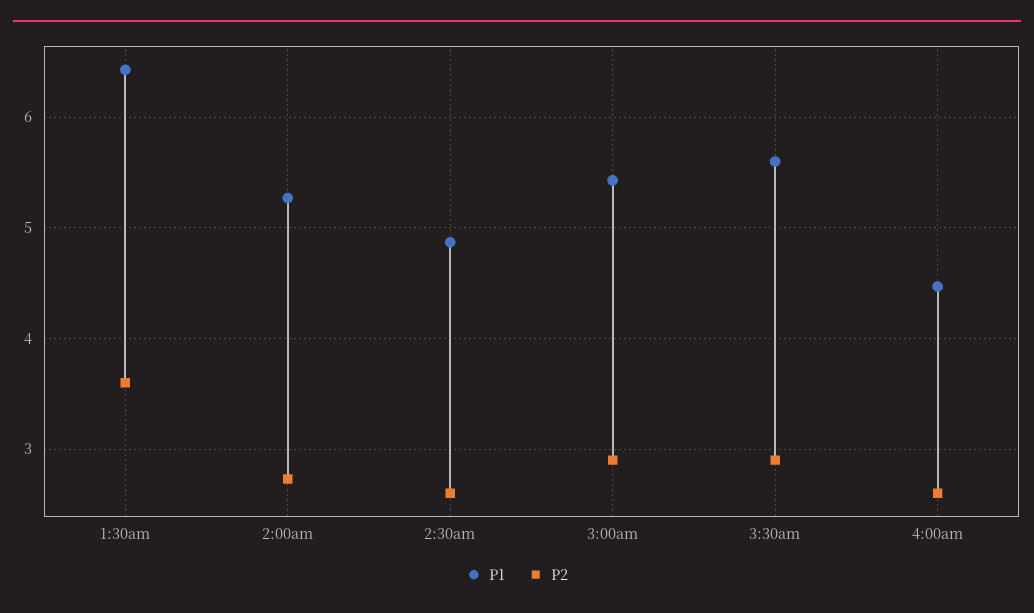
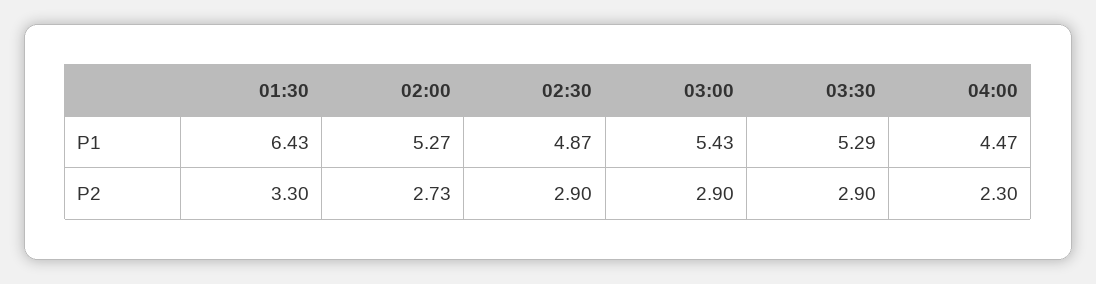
  {
    "P1": {
      "1:30am": 6.43,
      "2:00am": 5.27,
      "2:30am": 4.87,
      "3:00am": 5.43,
-     "3:30am": 5.6,
+     "3:30am": 5.29,
      "4:00am": 4.47
    },
    "P2": {
-     "1:30am": 3.6,
+     "1:30am": 3.3,
      "2:00am": 2.73,
-     "2:30am": 2.6,
+     "2:30am": 2.9,
      "3:00am": 2.9,
      "3:30am": 2.9,
-     "4:00am": 2.6
+     "4:00am": 2.3
    }
  }

